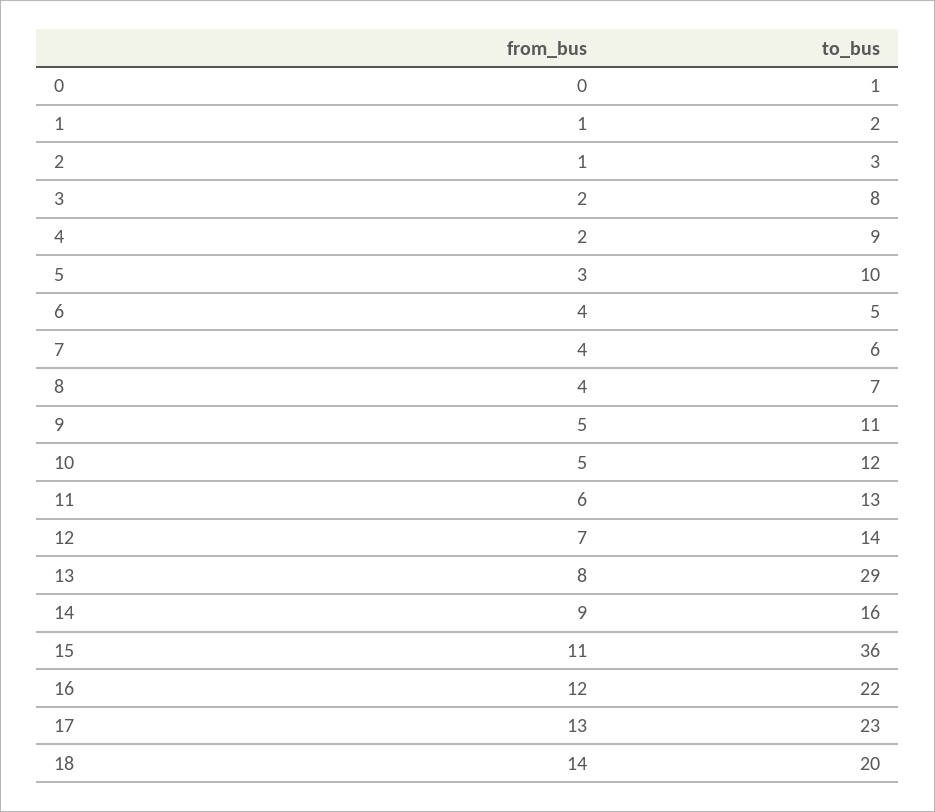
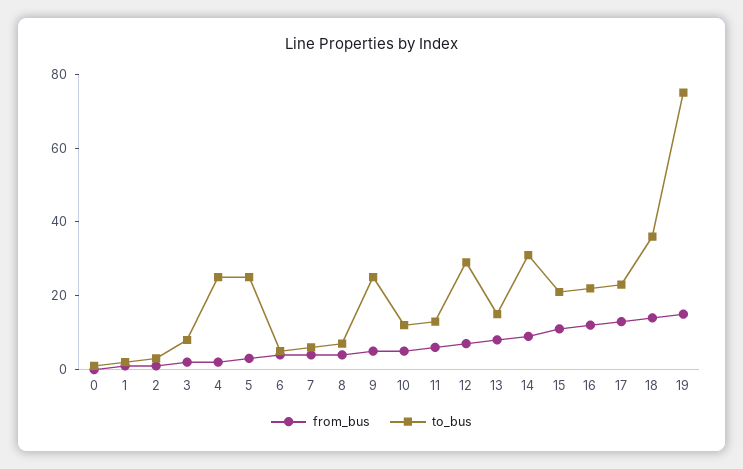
  {
    "from_bus": {
      "0": 0,
      "1": 1,
      "2": 1,
      "3": 2,
      "4": 2,
      "5": 3,
      "6": 4,
      "7": 4,
      "8": 4,
      "9": 5,
      "10": 5,
      "11": 6,
      "12": 7,
      "13": 8,
      "14": 9,
      "15": 11,
      "16": 12,
      "17": 13,
-     "18": 14
+     "18": 14,
+     "19": 15
    },
    "to_bus": {
      "0": 1,
      "1": 2,
      "2": 3,
      "3": 8,
-     "4": 9,
+     "4": 25,
-     "5": 10,
+     "5": 25,
      "6": 5,
      "7": 6,
      "8": 7,
-     "9": 11,
+     "9": 25,
      "10": 12,
      "11": 13,
-     "12": 14,
+     "12": 30,
-     "13": 29,
+     "13": 15,
-     "14": 16,
+     "14": 30,
-     "15": 36,
+     "15": 20,
      "16": 22,
      "17": 23,
-     "18": 20
+     "18": 35,
+     "19": 75
    }
  }

